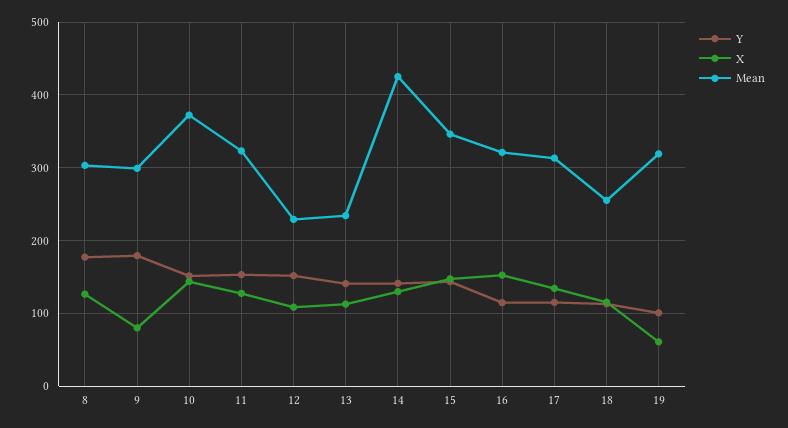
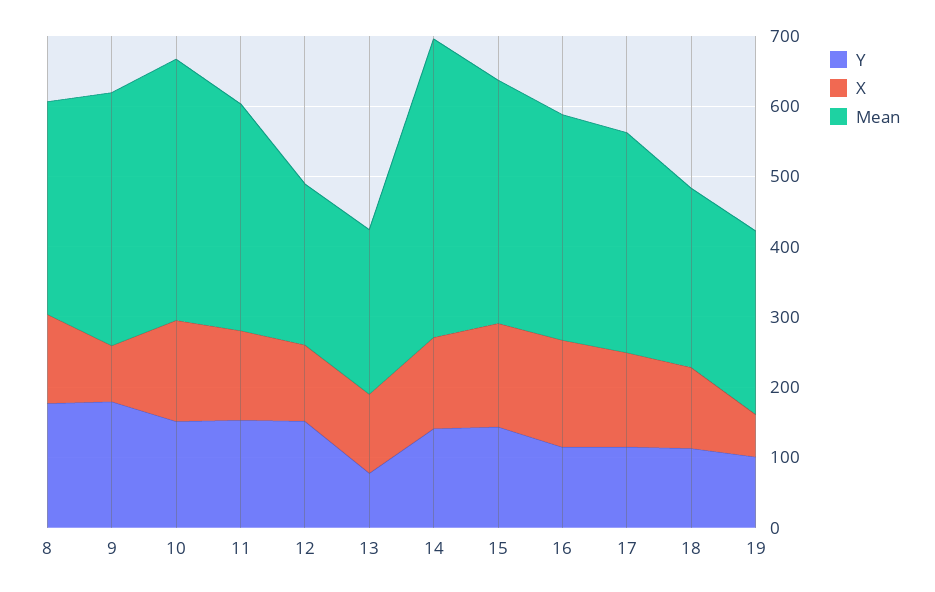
  {
    "Y": {
      "8": 180,
      "9": 180,
      "10": 150,
      "11": 150,
      "12": 150,
-     "13": 140,
+     "13": 80,
      "14": 140,
      "15": 140,
      "16": 110,
      "17": 120,
      "18": 110,
      "19": 100
    },
    "X": {
      "8": 130,
      "9": 80,
      "10": 140,
      "11": 130,
      "12": 110,
      "13": 110,
      "14": 130,
      "15": 150,
      "16": 150,
      "17": 130,
      "18": 120,
      "19": 60
    },
    "Mean": {
      "8": 300,
-     "9": 300,
+     "9": 360,
      "10": 370,
      "11": 320,
      "12": 230,
      "13": 230,
      "14": 430,
      "15": 350,
      "16": 320,
      "17": 310,
      "18": 260,
-     "19": 320
+     "19": 260
    }
  }

